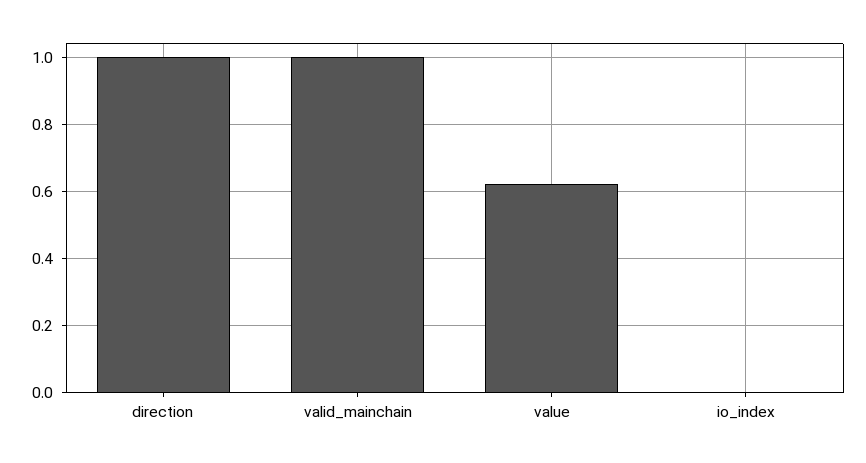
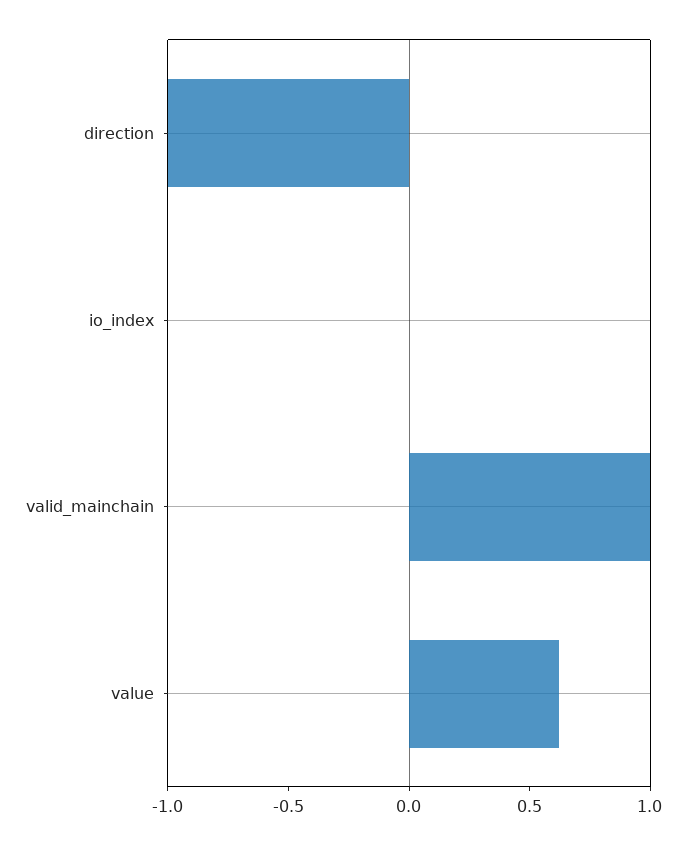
  {
-   "direction": 1,
+   "direction": -1,
    "valid_mainchain": 1,
    "value": 0.62,
    "io_index": 0
  }

